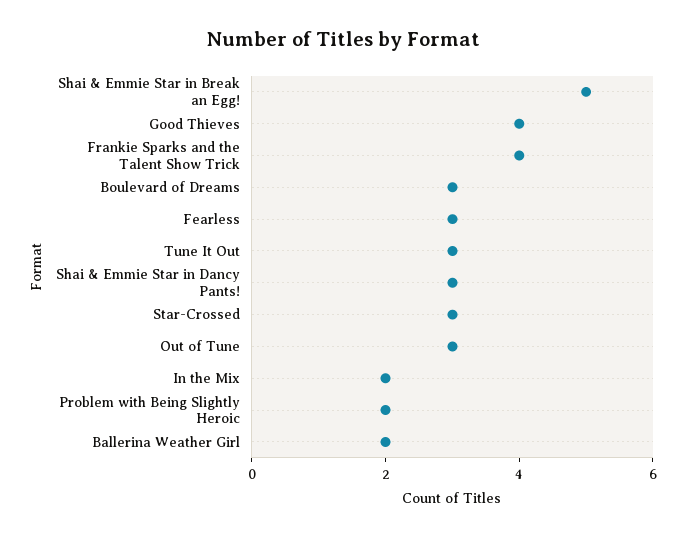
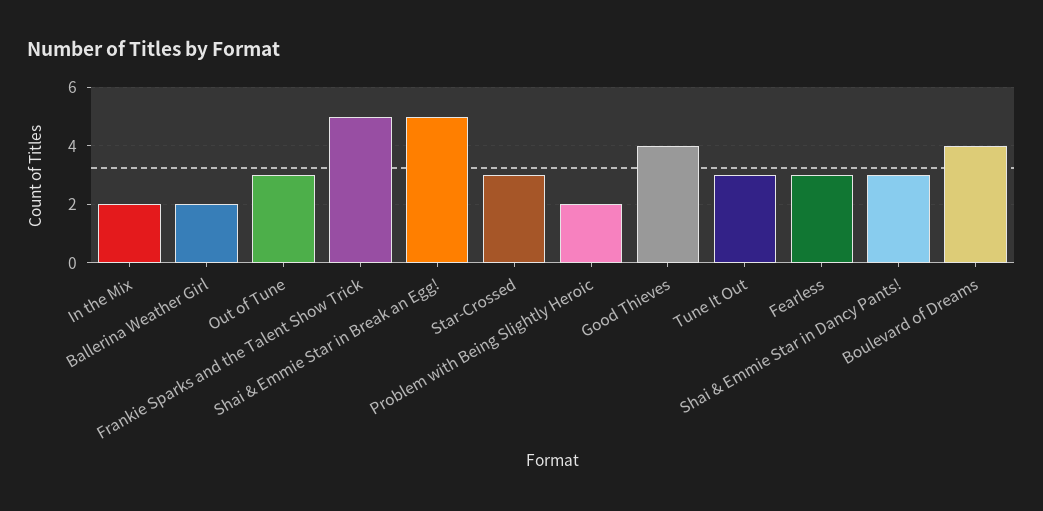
  {
    "Shai & Emmie Star in Break an Egg!": 5,
    "Good Thieves": 4,
-   "Frankie Sparks and the Talent Show Trick": 4,
+   "Frankie Sparks and the Talent Show Trick": 5,
-   "Boulevard of Dreams": 3,
+   "Boulevard of Dreams": 4,
    "Fearless": 3,
    "Tune It Out": 3,
    "Shai & Emmie Star in Dancy Pants!": 3,
    "Star-Crossed": 3,
    "Out of Tune": 3,
    "In the Mix": 2,
    "Problem with Being Slightly Heroic": 2,
    "Ballerina Weather Girl": 2
  }

